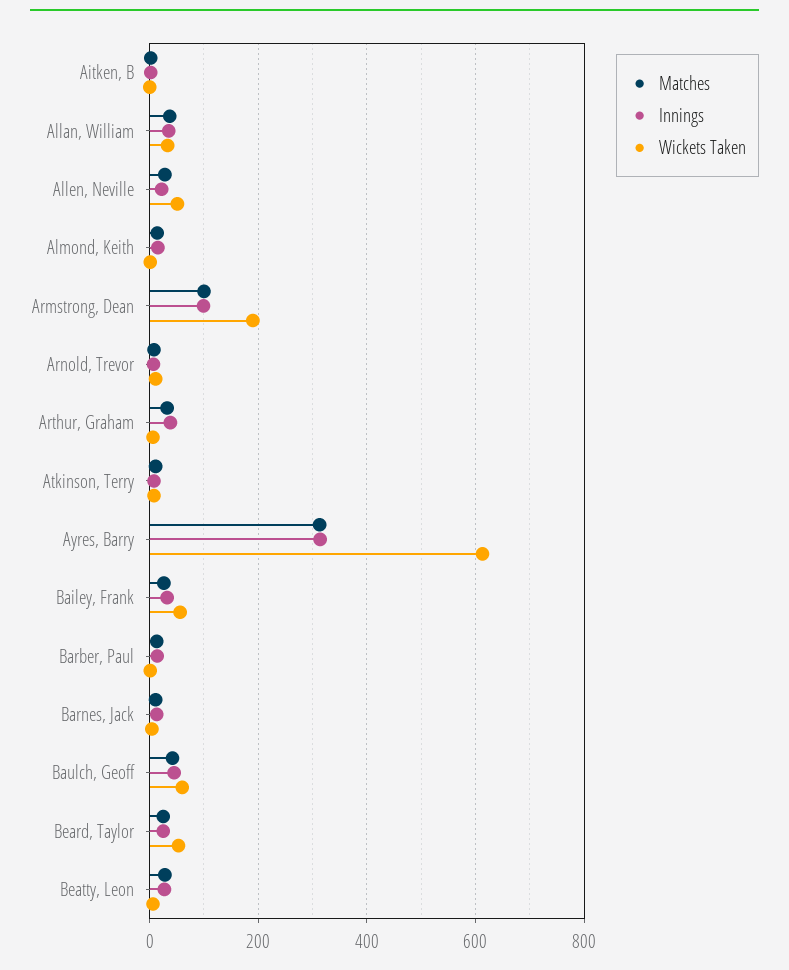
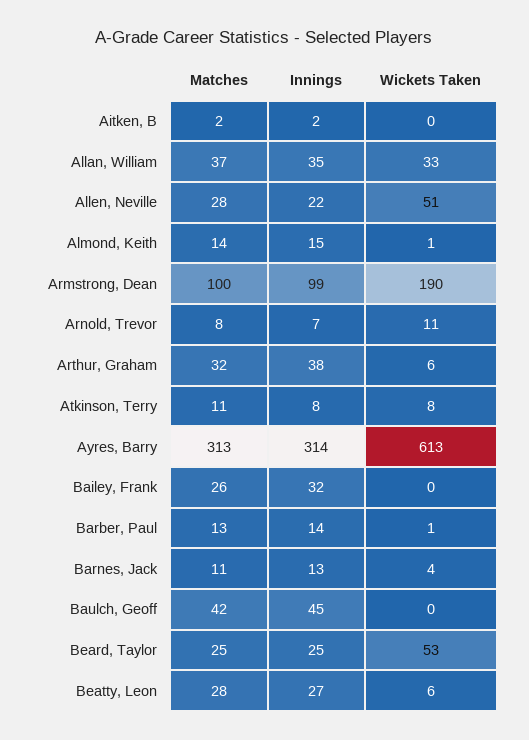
  {
    "Matches": {
      "Aitken, B": 2,
      "Allan, William": 37,
      "Allen, Neville": 28,
      "Almond, Keith": 14,
      "Armstrong, Dean": 100,
      "Arnold, Trevor": 8,
      "Arthur, Graham": 32,
      "Atkinson, Terry": 11,
      "Ayres, Barry": 313,
      "Bailey, Frank": 26,
      "Barber, Paul": 13,
      "Barnes, Jack": 11,
      "Baulch, Geoff": 42,
      "Beard, Taylor": 25,
      "Beatty, Leon": 28
    },
    "Innings": {
      "Aitken, B": 2,
      "Allan, William": 35,
      "Allen, Neville": 22,
      "Almond, Keith": 15,
      "Armstrong, Dean": 99,
      "Arnold, Trevor": 7,
      "Arthur, Graham": 38,
      "Atkinson, Terry": 8,
      "Ayres, Barry": 314,
      "Bailey, Frank": 32,
      "Barber, Paul": 14,
      "Barnes, Jack": 13,
      "Baulch, Geoff": 45,
      "Beard, Taylor": 25,
      "Beatty, Leon": 27
    },
    "Wickets Taken": {
      "Aitken, B": 0,
      "Allan, William": 33,
      "Allen, Neville": 51,
      "Almond, Keith": 1,
      "Armstrong, Dean": 190,
      "Arnold, Trevor": 11,
      "Arthur, Graham": 6,
      "Atkinson, Terry": 8,
      "Ayres, Barry": 613,
-     "Bailey, Frank": 60,
+     "Bailey, Frank": 0,
      "Barber, Paul": 1,
      "Barnes, Jack": 4,
-     "Baulch, Geoff": 60,
+     "Baulch, Geoff": 0,
      "Beard, Taylor": 53,
      "Beatty, Leon": 6
    }
  }

